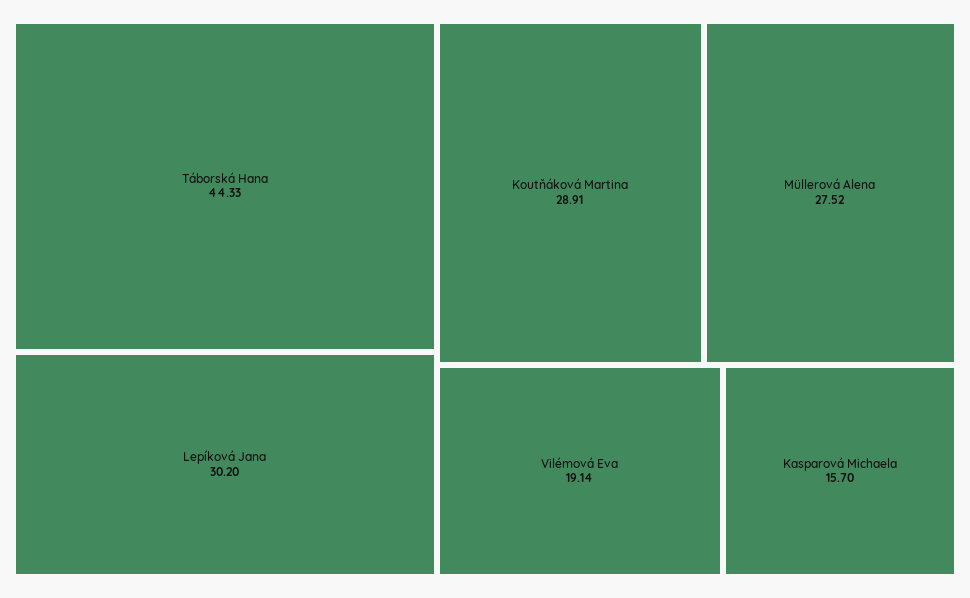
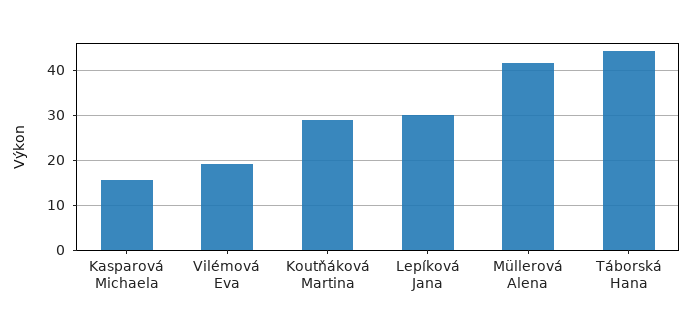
  {
    "Táborská Hana": 44.33,
    "Lepíková Jana": 30.2,
    "Koutňáková Martina": 28.91,
-   "Müllerová Alena": 27.52,
+   "Müllerová Alena": 42,
    "Vilémová Eva": 19.14,
    "Kasparová Michaela": 15.7
  }

